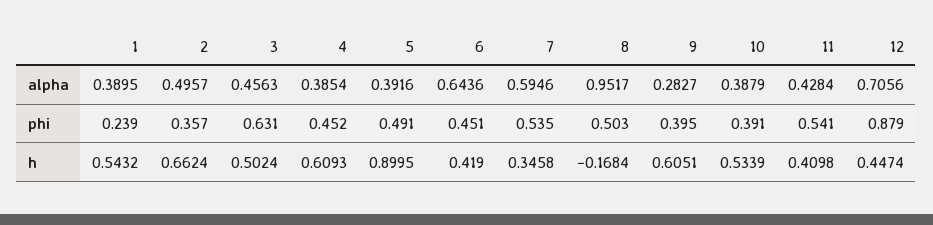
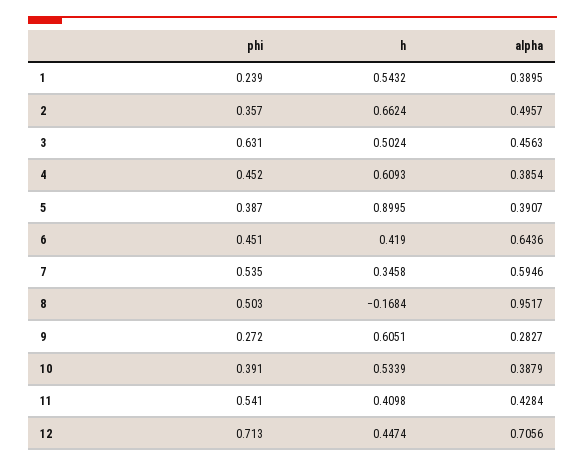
  {
    "1": {
      "alpha": 0.3895,
      "phi": 0.239,
      "h": 0.5432
    },
    "2": {
      "alpha": 0.4957,
      "phi": 0.357,
      "h": 0.6624
    },
    "3": {
      "alpha": 0.4563,
      "phi": 0.631,
      "h": 0.5024
    },
    "4": {
      "alpha": 0.3854,
      "phi": 0.452,
      "h": 0.6093
    },
    "5": {
-     "alpha": 0.3916,
+     "alpha": 0.3907,
-     "phi": 0.491,
+     "phi": 0.387,
      "h": 0.8995
    },
    "6": {
      "alpha": 0.6436,
      "phi": 0.451,
      "h": 0.419
    },
    "7": {
      "alpha": 0.5946,
      "phi": 0.535,
      "h": 0.3458
    },
    "8": {
      "alpha": 0.9517,
      "phi": 0.503,
      "h": -0.1684
    },
    "9": {
      "alpha": 0.2827,
-     "phi": 0.395,
+     "phi": 0.272,
      "h": 0.6051
    },
    "10": {
      "alpha": 0.3879,
      "phi": 0.391,
      "h": 0.5339
    },
    "11": {
      "alpha": 0.4284,
      "phi": 0.541,
      "h": 0.4098
    },
    "12": {
      "alpha": 0.7056,
-     "phi": 0.879,
+     "phi": 0.713,
      "h": 0.4474
    }
  }

